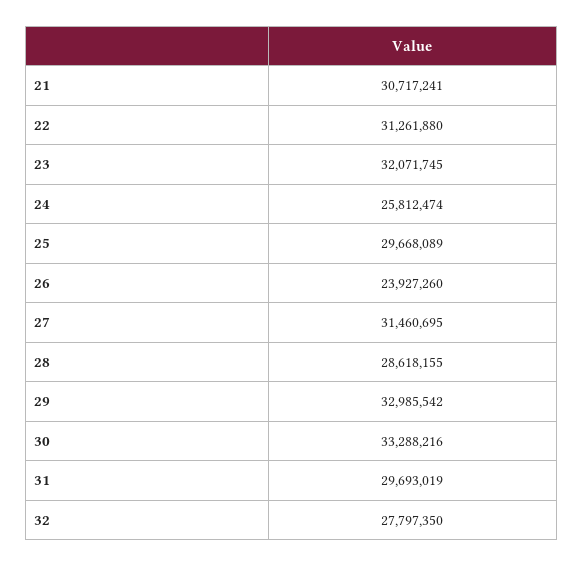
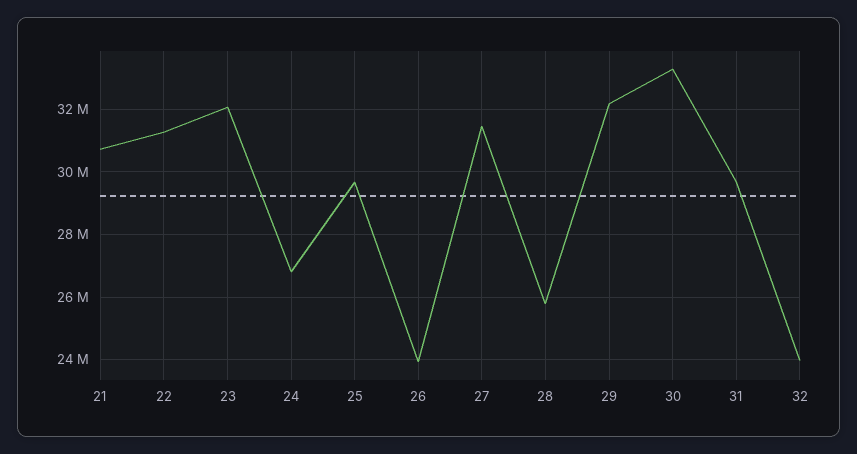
  {
    "21": 30717241,
    "22": 31261880,
    "23": 32071745,
-   "24": 25812474,
+   "24": 26800000,
    "25": 29668089,
    "26": 23927260,
    "27": 31460695,
-   "28": 28618155,
+   "28": 25800000,
-   "29": 32985542,
+   "29": 32200000,
    "30": 33288216,
    "31": 29693019,
-   "32": 27797350
+   "32": 24000000
  }

